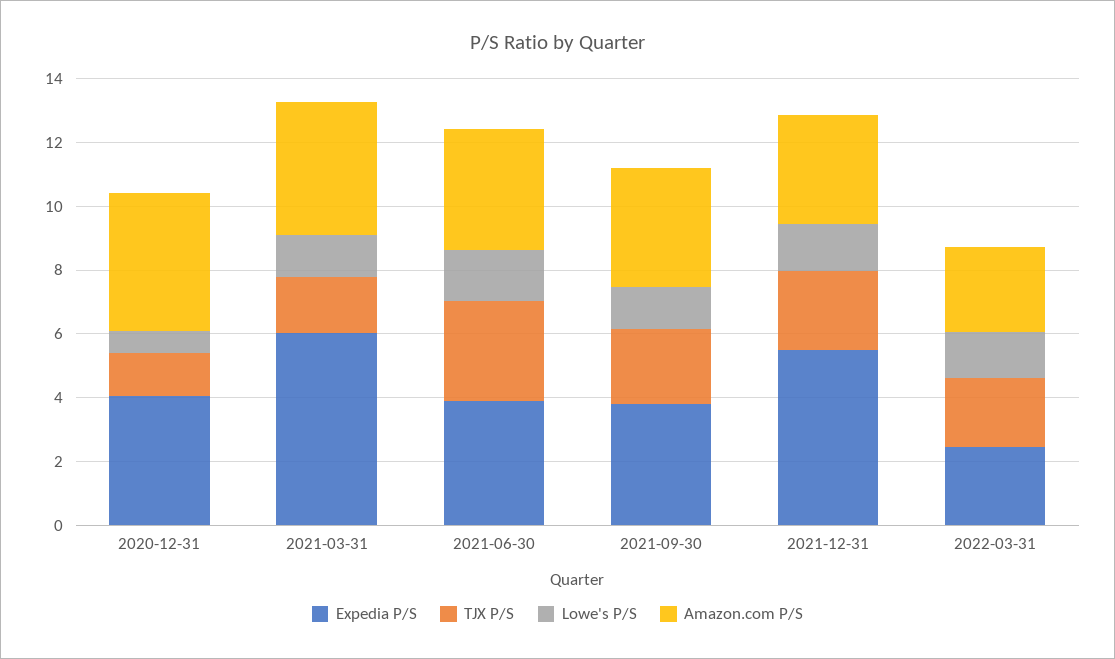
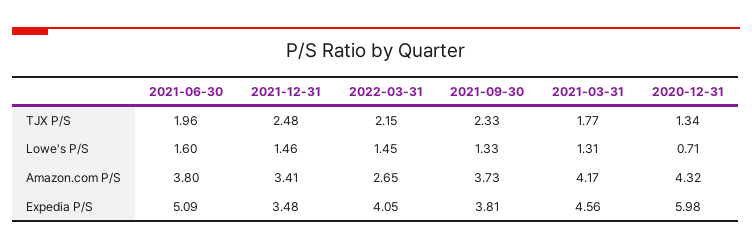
  {
    "Expedia P/S": {
-     "2020-12-31": 4,
+     "2020-12-31": 5.98,
-     "2021-03-31": 6,
+     "2021-03-31": 4.56,
-     "2021-06-30": 4,
+     "2021-06-30": 5.09,
      "2021-09-30": 3.81,
-     "2021-12-31": 5.5,
+     "2021-12-31": 3.48,
-     "2022-03-31": 2.5
+     "2022-03-31": 4.05
    },
    "TJX P/S": {
      "2020-12-31": 1.34,
      "2021-03-31": 1.77,
-     "2021-06-30": 3,
+     "2021-06-30": 1.96,
      "2021-09-30": 2.33,
      "2021-12-31": 2.48,
      "2022-03-31": 2.15
    },
    "Lowe's P/S": {
      "2020-12-31": 0.71,
      "2021-03-31": 1.31,
      "2021-06-30": 1.6,
      "2021-09-30": 1.33,
      "2021-12-31": 1.46,
      "2022-03-31": 1.45
    },
    "Amazon.com P/S": {
      "2020-12-31": 4.32,
      "2021-03-31": 4.17,
      "2021-06-30": 3.8,
      "2021-09-30": 3.73,
      "2021-12-31": 3.41,
      "2022-03-31": 2.65
    }
  }

